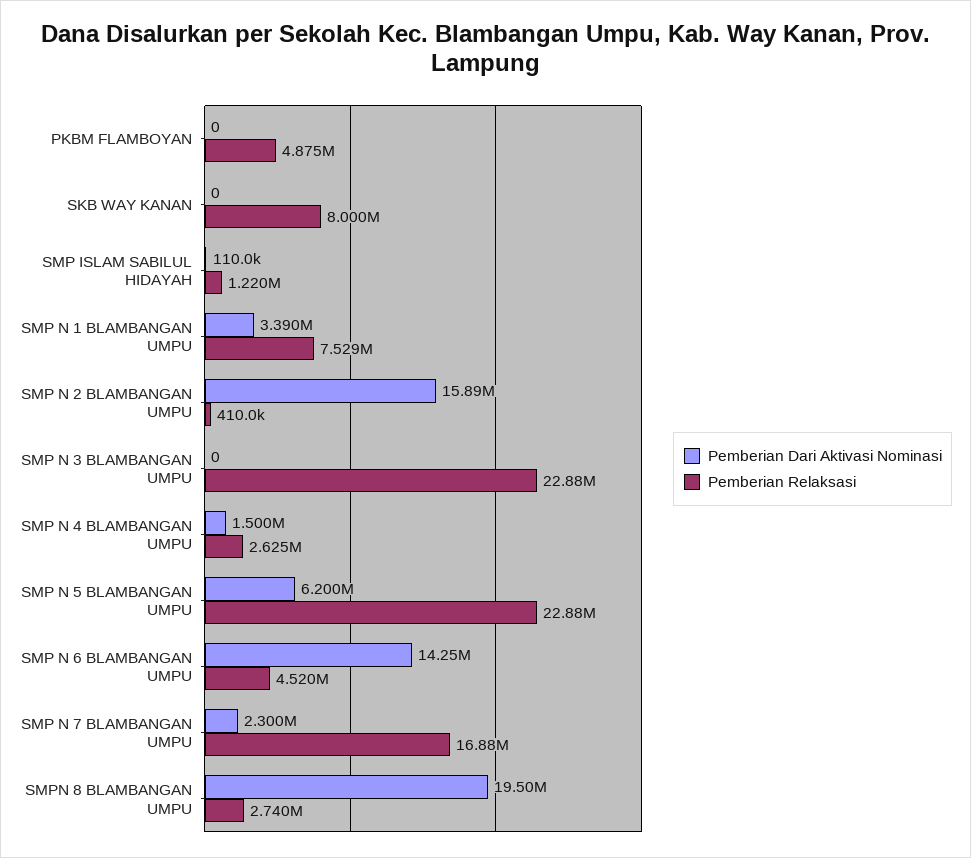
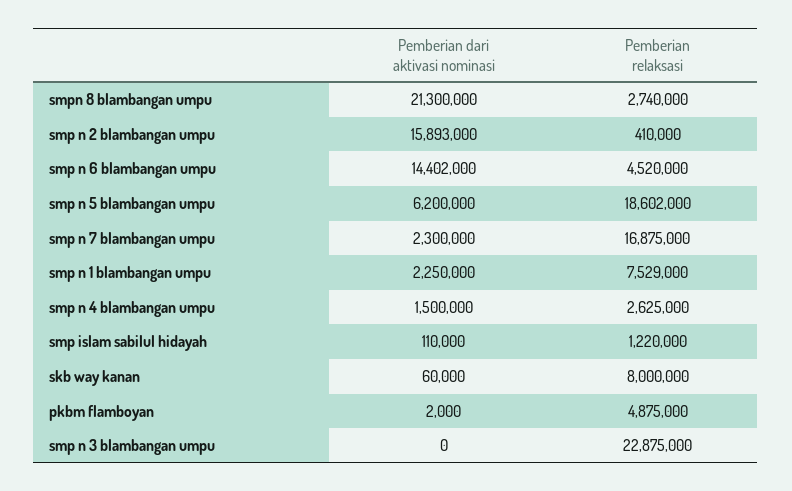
  {
    "Pemberian Dari Aktivasi Nominasi": {
-     "PKBM FLAMBOYAN": 0,
+     "PKBM FLAMBOYAN": 2000,
-     "SKB WAY KANAN": 0,
+     "SKB WAY KANAN": 60000,
      "SMP ISLAM SABILUL HIDAYAH": 110000,
-     "SMP N 1 BLAMBANGAN UMPU": 3390000,
+     "SMP N 1 BLAMBANGAN UMPU": 2250000,
      "SMP N 2 BLAMBANGAN UMPU": 15893000,
      "SMP N 3 BLAMBANGAN UMPU": 0,
      "SMP N 4 BLAMBANGAN UMPU": 1500000,
      "SMP N 5 BLAMBANGAN UMPU": 6200000,
-     "SMP N 6 BLAMBANGAN UMPU": 14250000,
+     "SMP N 6 BLAMBANGAN UMPU": 14402000,
      "SMP N 7 BLAMBANGAN UMPU": 2300000,
-     "SMPN 8 BLAMBANGAN UMPU": 19500000
+     "SMPN 8 BLAMBANGAN UMPU": 21300000
    },
    "Pemberian Relaksasi": {
      "PKBM FLAMBOYAN": 4875000,
      "SKB WAY KANAN": 8000000,
      "SMP ISLAM SABILUL HIDAYAH": 1220000,
      "SMP N 1 BLAMBANGAN UMPU": 7529000,
      "SMP N 2 BLAMBANGAN UMPU": 410000,
      "SMP N 3 BLAMBANGAN UMPU": 22875000,
      "SMP N 4 BLAMBANGAN UMPU": 2625000,
-     "SMP N 5 BLAMBANGAN UMPU": 22880000,
+     "SMP N 5 BLAMBANGAN UMPU": 18602000,
      "SMP N 6 BLAMBANGAN UMPU": 4520000,
      "SMP N 7 BLAMBANGAN UMPU": 16875000,
      "SMPN 8 BLAMBANGAN UMPU": 2740000
    }
  }

